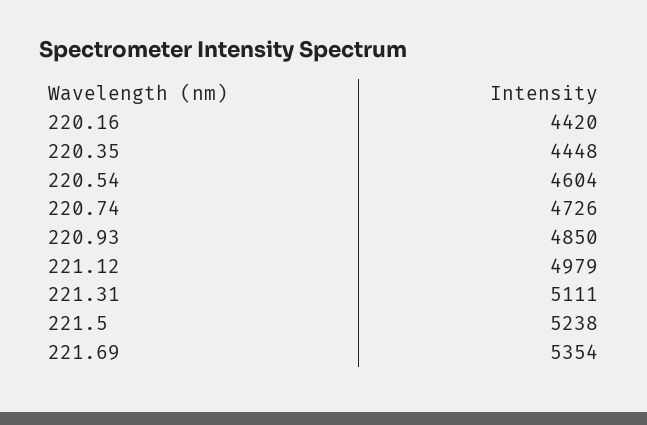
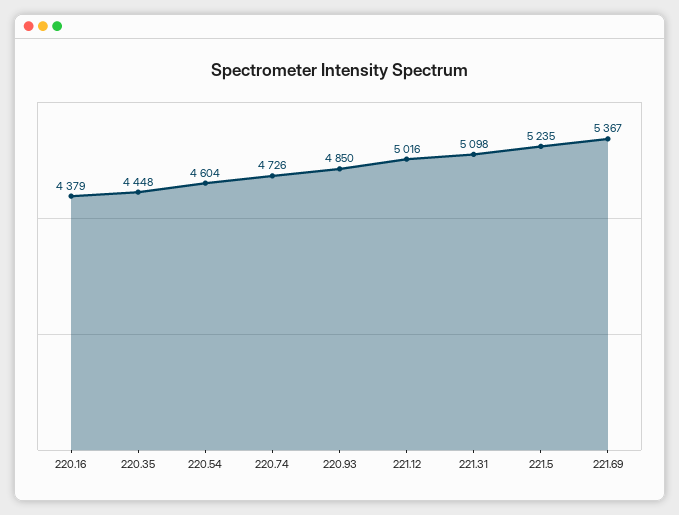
  {
-   "220.16": 4420,
+   "220.16": 4379,
    "220.35": 4448,
    "220.54": 4604,
    "220.74": 4726,
    "220.93": 4850,
-   "221.12": 4979,
+   "221.12": 5016,
-   "221.31": 5111,
+   "221.31": 5098,
-   "221.5": 5238,
+   "221.5": 5235,
-   "221.69": 5354
+   "221.69": 5367
  }

